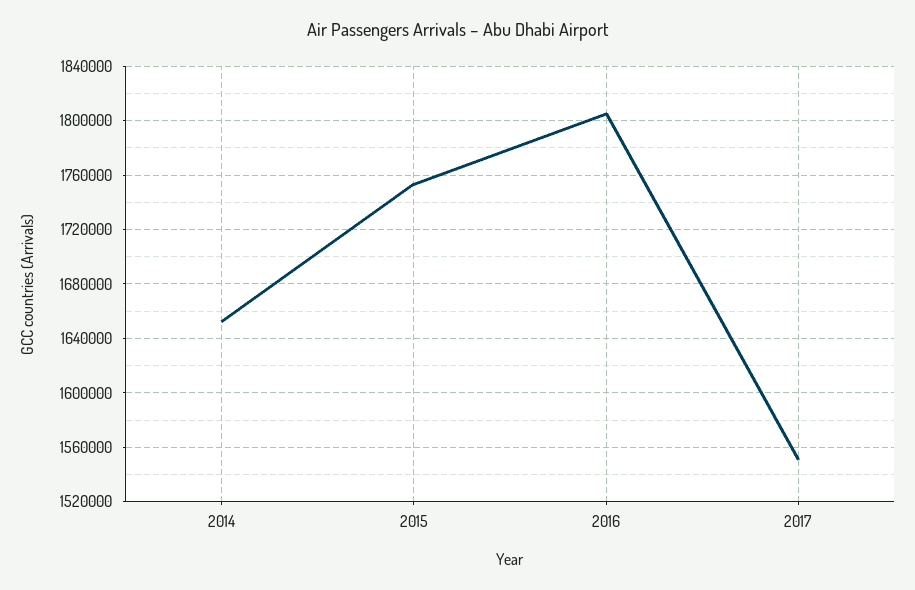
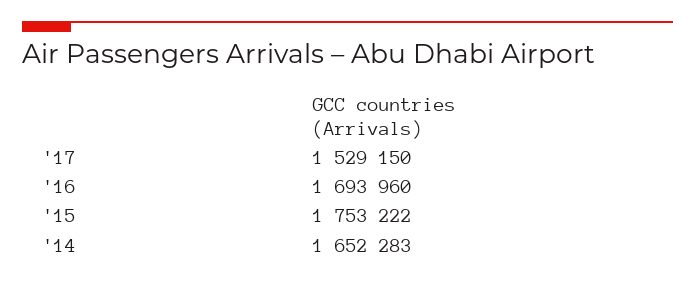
  {
    "2014": 1652283,
    "2015": 1753222,
-   "2016": 1805000,
+   "2016": 1693960,
-   "2017": 1550000
+   "2017": 1529150
  }

